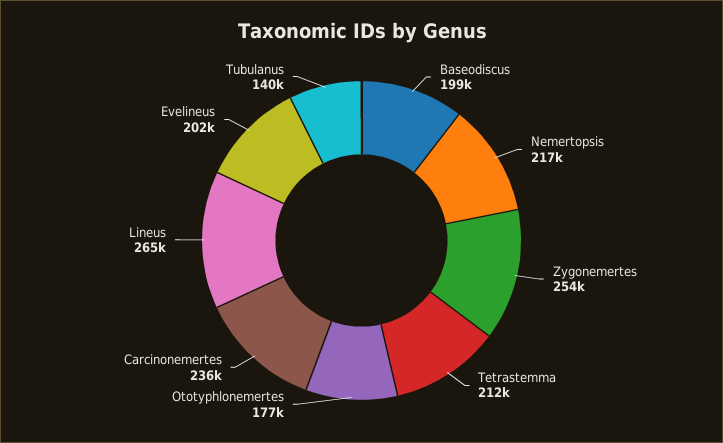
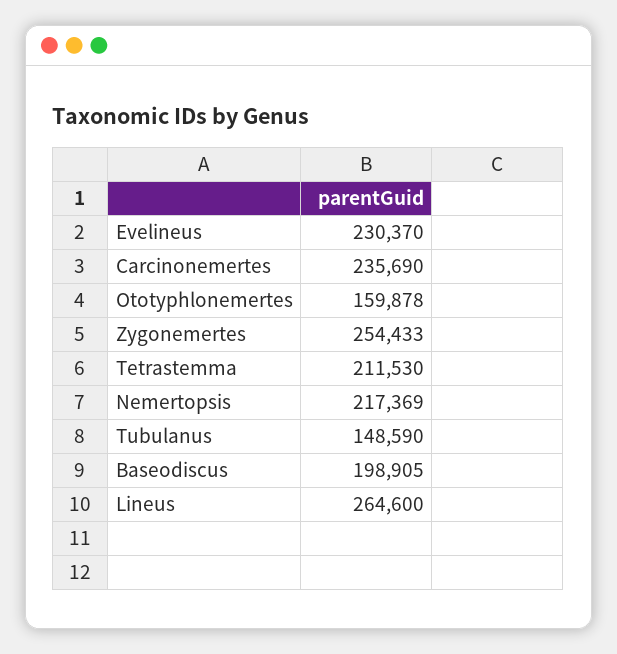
  {
    "Baseodiscus": 198905,
    "Nemertopsis": 217369,
    "Zygonemertes": 254433,
    "Tetrastemma": 211530,
-   "Ototyphlonemertes": 177000,
+   "Ototyphlonemertes": 159878,
    "Carcinonemertes": 235690,
    "Lineus": 264600,
-   "Evelineus": 202000,
+   "Evelineus": 230370,
-   "Tubulanus": 140000
+   "Tubulanus": 148590
  }

